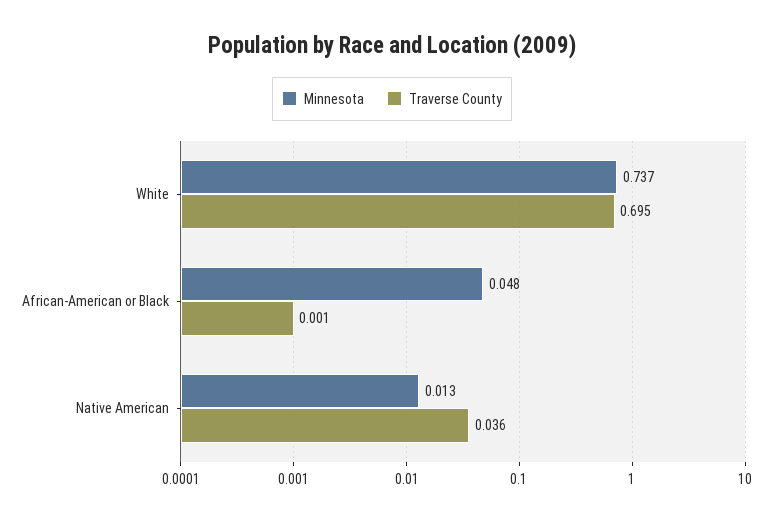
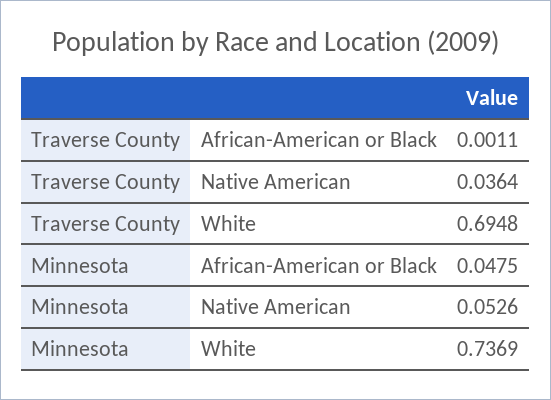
  {
    "Minnesota": {
      "White": 0.7369,
      "African-American or Black": 0.0475,
-     "Native American": 0.013
+     "Native American": 0.0526
    },
    "Traverse County": {
      "White": 0.6948,
      "African-American or Black": 0.0011,
      "Native American": 0.0364
    }
  }

